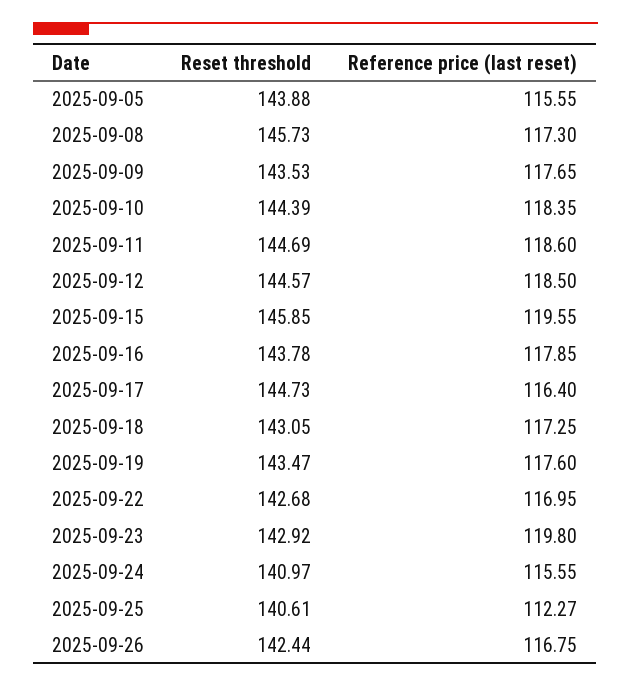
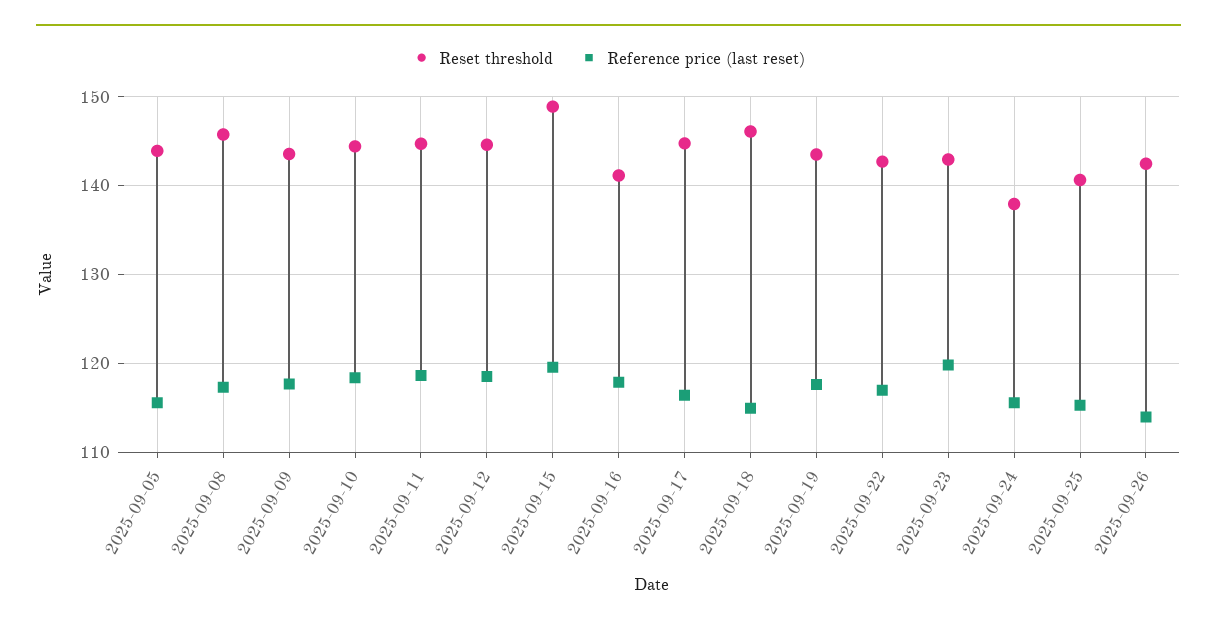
  {
    "Reset threshold": {
      "2025-09-05": 143.88,
      "2025-09-08": 145.73,
      "2025-09-09": 143.53,
      "2025-09-10": 144.39,
      "2025-09-11": 144.69,
      "2025-09-12": 144.57,
-     "2025-09-15": 145.85,
+     "2025-09-15": 149,
-     "2025-09-16": 143.78,
+     "2025-09-16": 141,
      "2025-09-17": 144.73,
-     "2025-09-18": 143.05,
+     "2025-09-18": 146,
      "2025-09-19": 143.47,
      "2025-09-22": 142.68,
      "2025-09-23": 142.92,
-     "2025-09-24": 140.97,
+     "2025-09-24": 138,
      "2025-09-25": 140.61,
      "2025-09-26": 142.44
    },
    "Reference price (last reset)": {
      "2025-09-05": 115.55,
      "2025-09-08": 117.3,
      "2025-09-09": 117.65,
      "2025-09-10": 118.35,
      "2025-09-11": 118.6,
      "2025-09-12": 118.5,
      "2025-09-15": 119.55,
      "2025-09-16": 117.85,
      "2025-09-17": 116.4,
-     "2025-09-18": 117.25,
+     "2025-09-18": 115,
      "2025-09-19": 117.6,
      "2025-09-22": 116.95,
      "2025-09-23": 119.8,
      "2025-09-24": 115.55,
-     "2025-09-25": 112.27,
+     "2025-09-25": 115,
-     "2025-09-26": 116.75
+     "2025-09-26": 114
    }
  }

